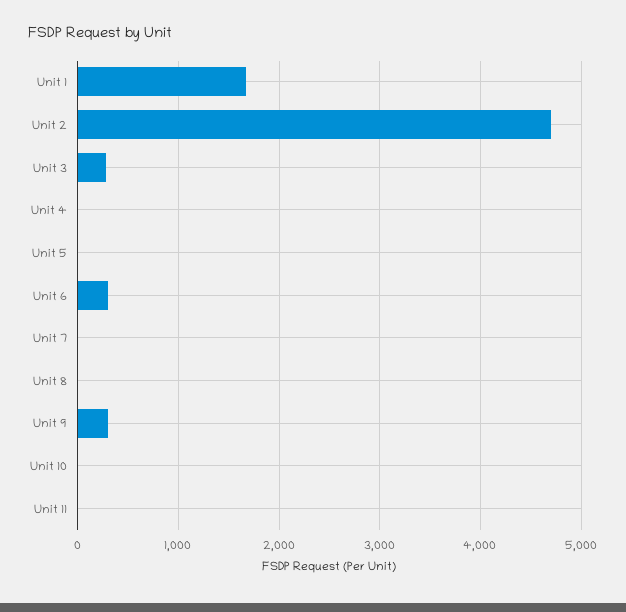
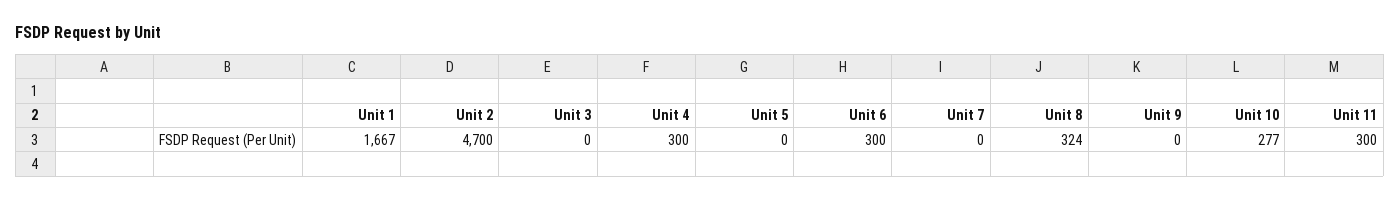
  {
    "Unit 1": 1667,
    "Unit 2": 4700,
-   "Unit 3": 300,
+   "Unit 3": 0,
-   "Unit 4": 0,
+   "Unit 4": 300,
    "Unit 5": 0,
    "Unit 6": 300,
    "Unit 7": 0,
-   "Unit 8": 0,
+   "Unit 8": 324,
-   "Unit 9": 300,
+   "Unit 9": 0,
-   "Unit 10": 0,
+   "Unit 10": 277,
-   "Unit 11": 0
+   "Unit 11": 300
  }

